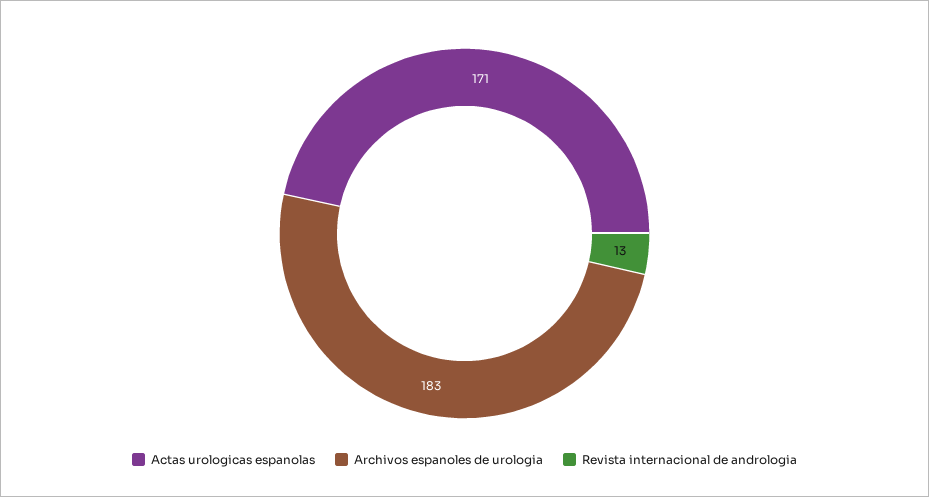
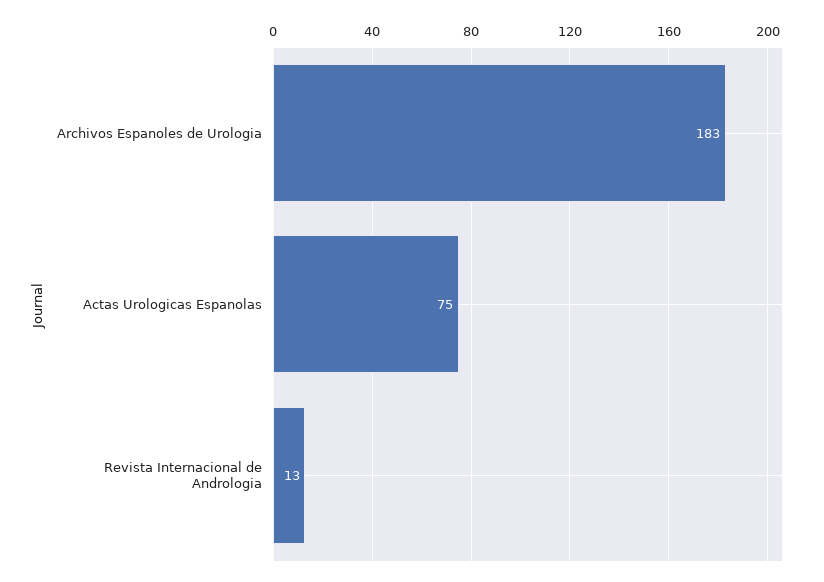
  {
-   "Actas urologicas espanolas": 171,
+   "Actas urologicas espanolas": 75,
    "Archivos espanoles de urologia": 183,
    "Revista internacional de andrologia": 13
  }

